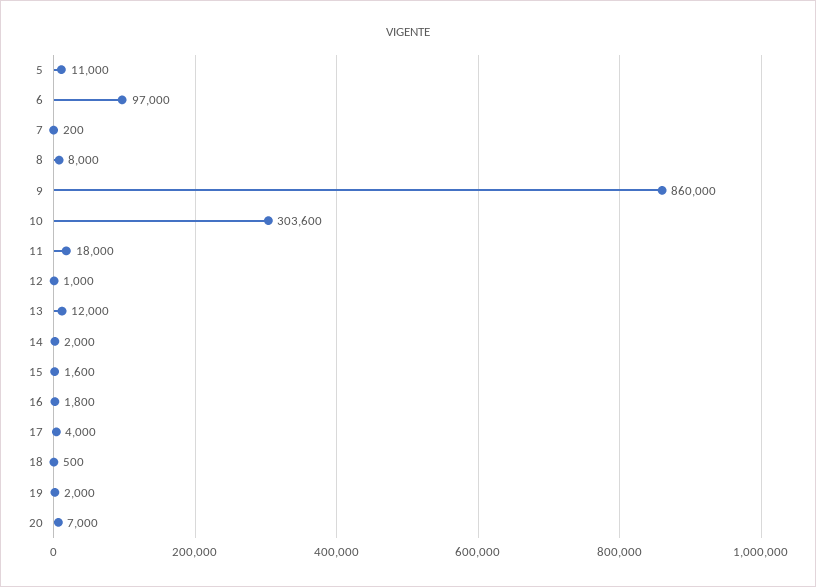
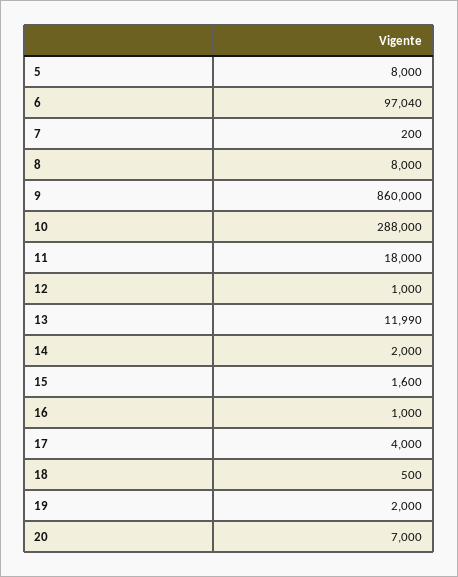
  {
-   "5": 11000,
+   "5": 8000,
-   "6": 97000,
+   "6": 97040,
    "7": 200,
    "8": 8000,
    "9": 860000,
-   "10": 303600,
+   "10": 288000,
    "11": 18000,
    "12": 1000,
-   "13": 12000,
+   "13": 11990,
    "14": 2000,
    "15": 1600,
-   "16": 1800,
+   "16": 1000,
    "17": 4000,
    "18": 500,
    "19": 2000,
    "20": 7000
  }

